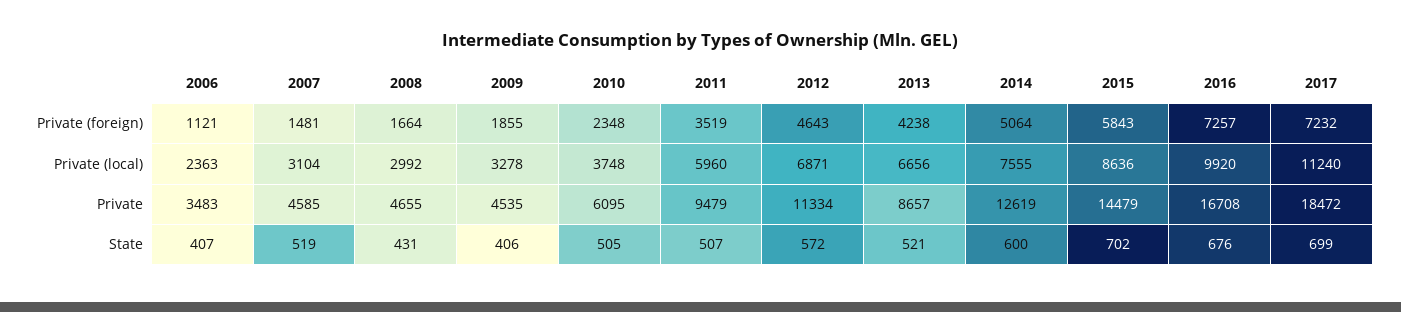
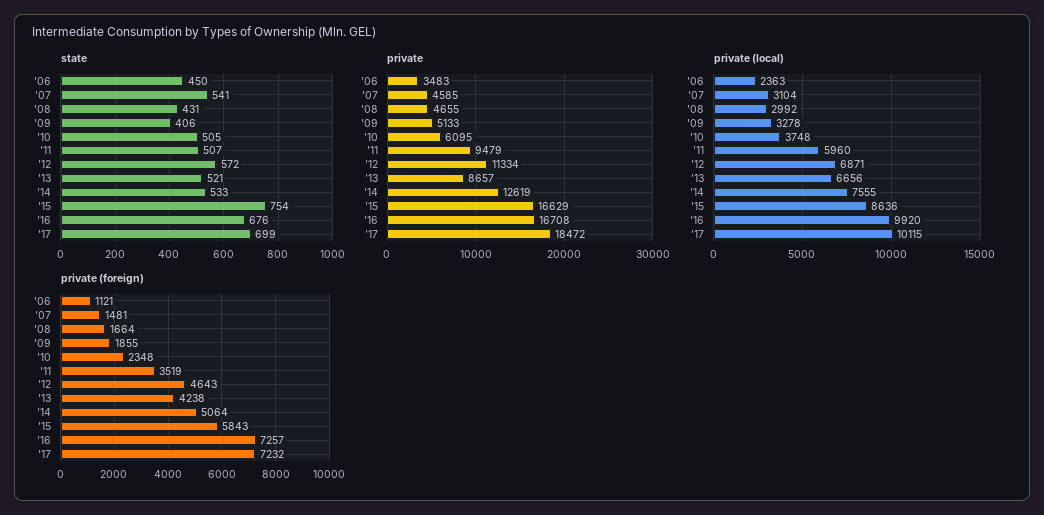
  {
    "Private (foreign)": {
      "2006": 1121,
      "2007": 1481,
      "2008": 1664,
      "2009": 1855,
      "2010": 2348,
      "2011": 3519,
      "2012": 4643,
      "2013": 4238,
      "2014": 5064,
      "2015": 5843,
      "2016": 7257,
      "2017": 7232
    },
    "Private (local)": {
      "2006": 2363,
      "2007": 3104,
      "2008": 2992,
      "2009": 3278,
      "2010": 3748,
      "2011": 5960,
      "2012": 6871,
      "2013": 6656,
      "2014": 7555,
      "2015": 8636,
      "2016": 9920,
-     "2017": 11240
+     "2017": 10115
    },
    "Private": {
      "2006": 3483,
      "2007": 4585,
      "2008": 4655,
-     "2009": 4535,
+     "2009": 5133,
      "2010": 6095,
      "2011": 9479,
      "2012": 11334,
      "2013": 8657,
      "2014": 12619,
-     "2015": 14479,
+     "2015": 16629,
      "2016": 16708,
      "2017": 18472
    },
    "State": {
-     "2006": 407,
+     "2006": 450,
-     "2007": 519,
+     "2007": 541,
      "2008": 431,
      "2009": 406,
      "2010": 505,
      "2011": 507,
      "2012": 572,
      "2013": 521,
-     "2014": 600,
+     "2014": 533,
-     "2015": 702,
+     "2015": 754,
      "2016": 676,
      "2017": 699
    }
  }

